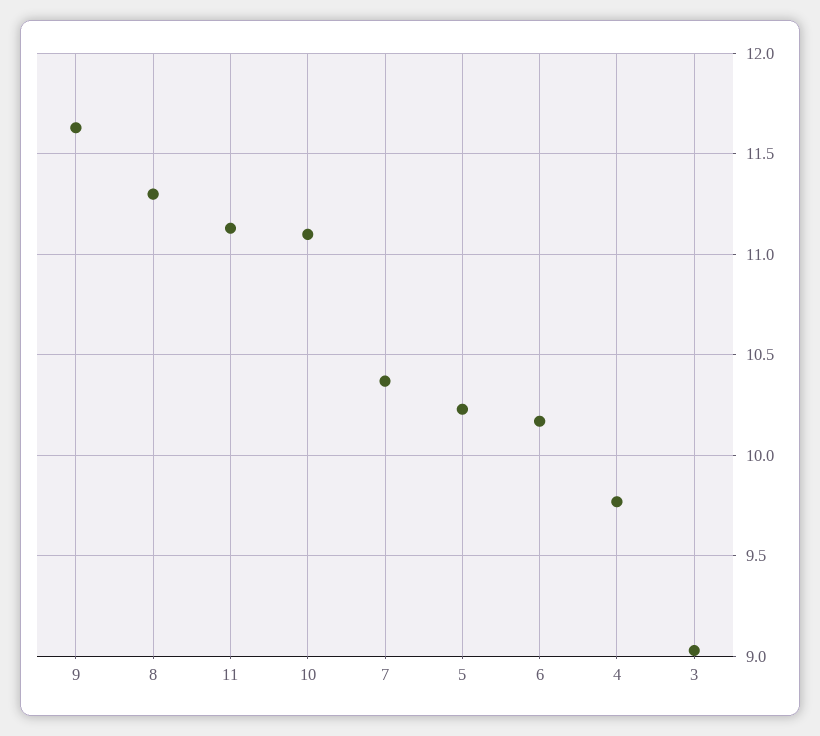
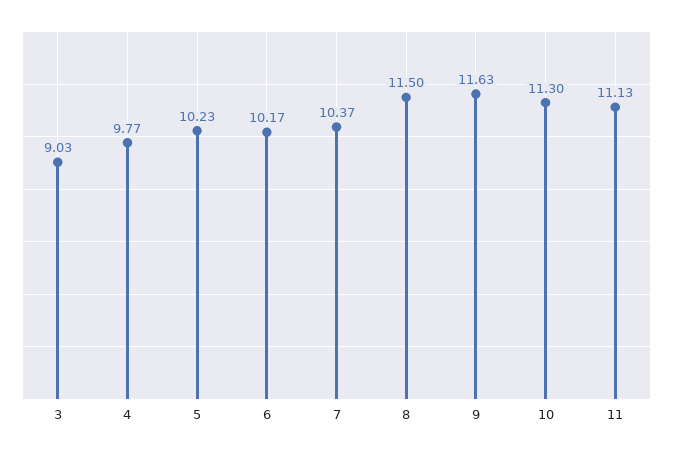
  {
    "9": 11.63,
-   "8": 11.3,
+   "8": 11.5,
    "11": 11.13,
-   "10": 11.1,
+   "10": 11.3,
    "7": 10.37,
    "5": 10.23,
    "6": 10.17,
    "4": 9.77,
    "3": 9.03
  }

